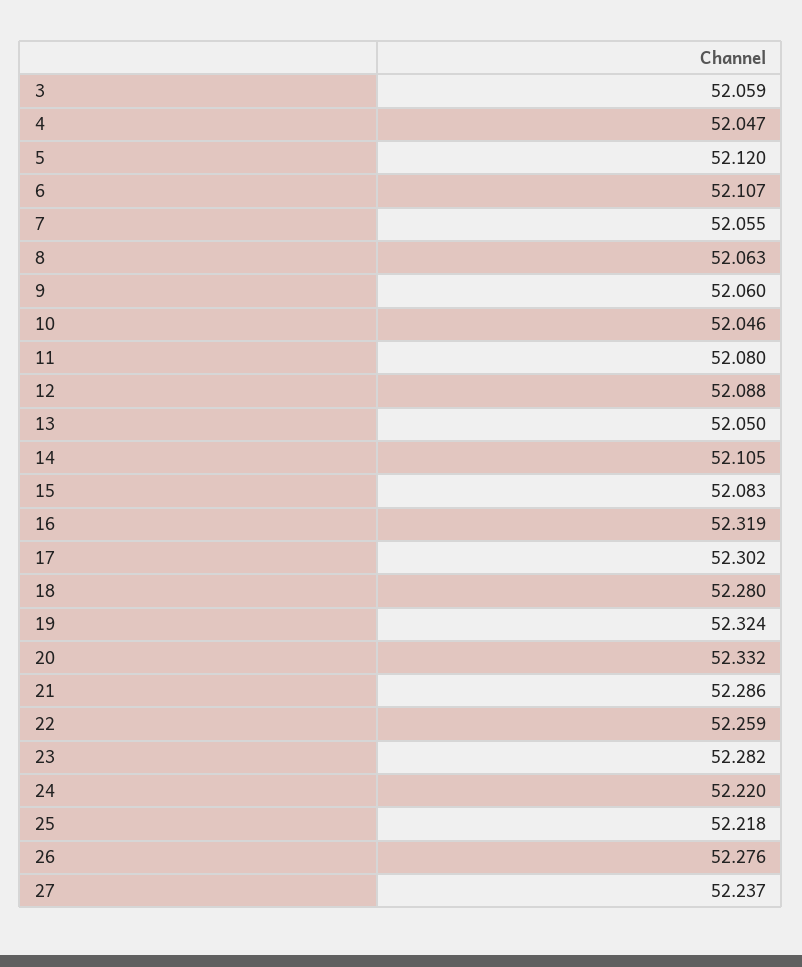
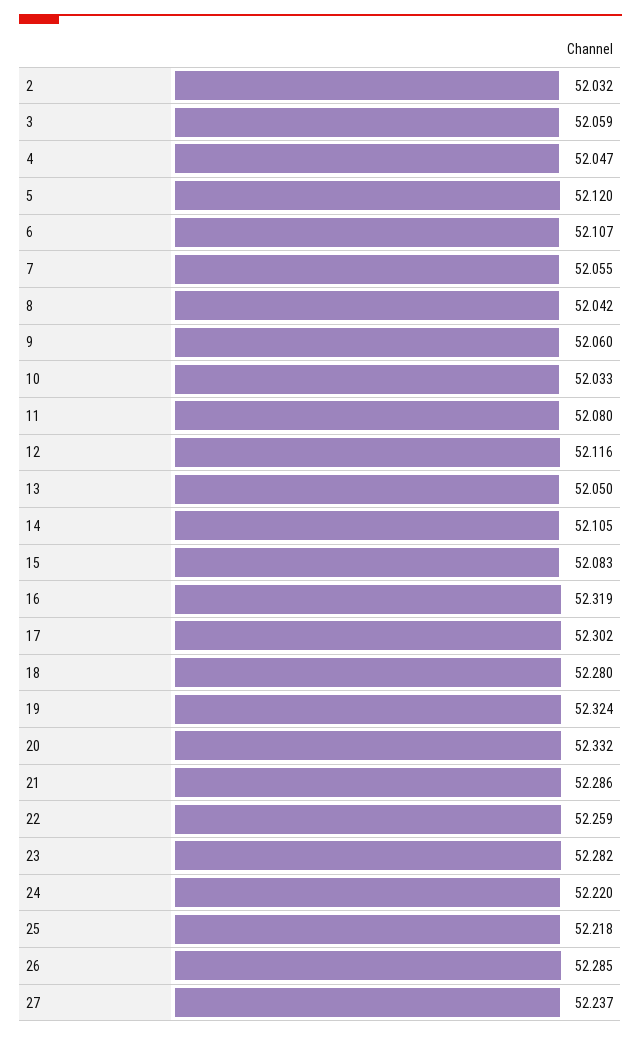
  {
    "3": 52.059,
    "4": 52.047,
    "5": 52.12,
    "6": 52.107,
    "7": 52.055,
-   "8": 52.063,
+   "8": 52.042,
    "9": 52.06,
-   "10": 52.046,
+   "10": 52.033,
    "11": 52.08,
-   "12": 52.088,
+   "12": 52.116,
    "13": 52.05,
    "14": 52.105,
    "15": 52.083,
    "16": 52.319,
    "17": 52.302,
    "18": 52.28,
    "19": 52.324,
    "20": 52.332,
    "21": 52.286,
    "22": 52.259,
    "23": 52.282,
    "24": 52.22,
    "25": 52.218,
-   "26": 52.276,
+   "26": 52.285,
-   "27": 52.237
+   "27": 52.237,
+   "2": 52.032
  }

